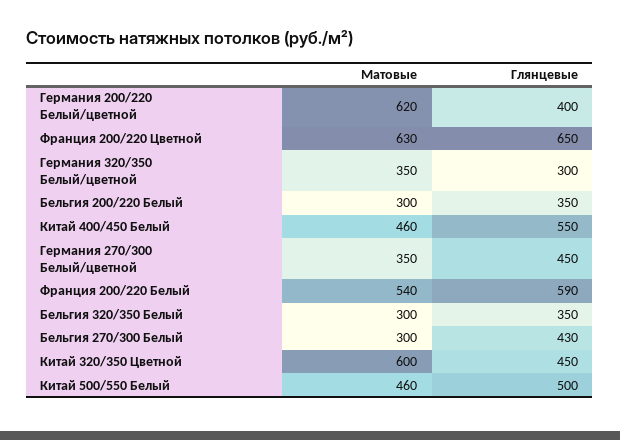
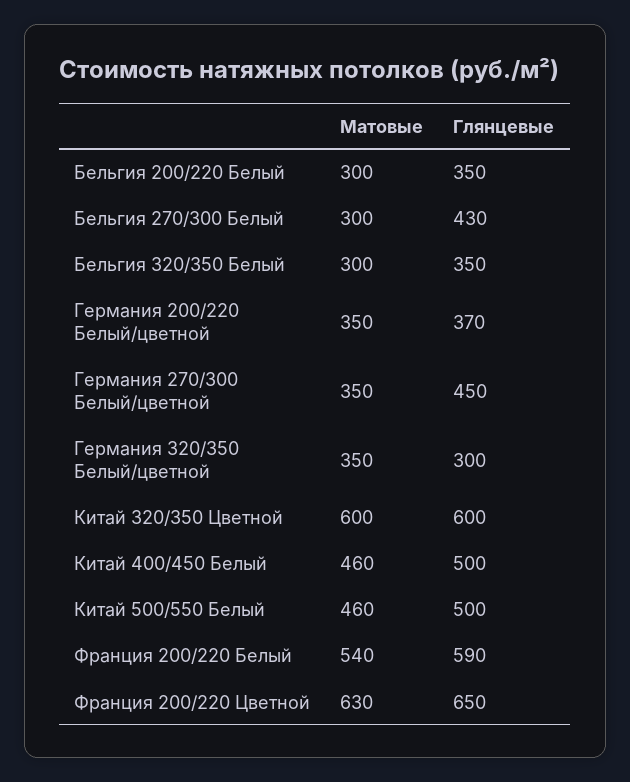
  {
    "Матовые": {
-     "Германия 200/220 Белый/цветной": 620,
+     "Германия 200/220 Белый/цветной": 350,
      "Франция 200/220 Цветной": 630,
      "Германия 320/350 Белый/цветной": 350,
      "Бельгия 200/220 Белый": 300,
      "Китай 400/450 Белый": 460,
      "Германия 270/300 Белый/цветной": 350,
      "Франция 200/220 Белый": 540,
      "Бельгия 320/350 Белый": 300,
      "Бельгия 270/300 Белый": 300,
      "Китай 320/350 Цветной": 600,
      "Китай 500/550 Белый": 460
    },
    "Глянцевые": {
-     "Германия 200/220 Белый/цветной": 400,
+     "Германия 200/220 Белый/цветной": 370,
      "Франция 200/220 Цветной": 650,
      "Германия 320/350 Белый/цветной": 300,
      "Бельгия 200/220 Белый": 350,
-     "Китай 400/450 Белый": 550,
+     "Китай 400/450 Белый": 500,
      "Германия 270/300 Белый/цветной": 450,
      "Франция 200/220 Белый": 590,
      "Бельгия 320/350 Белый": 350,
      "Бельгия 270/300 Белый": 430,
-     "Китай 320/350 Цветной": 450,
+     "Китай 320/350 Цветной": 600,
      "Китай 500/550 Белый": 500
    }
  }

